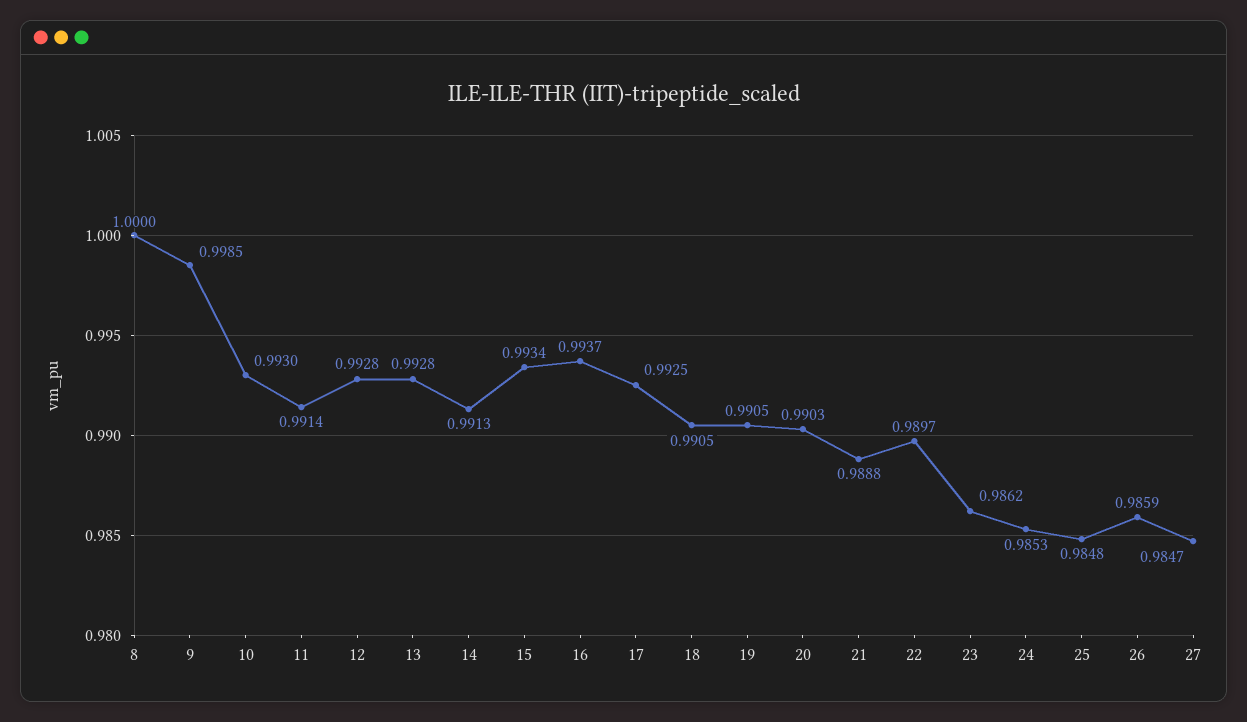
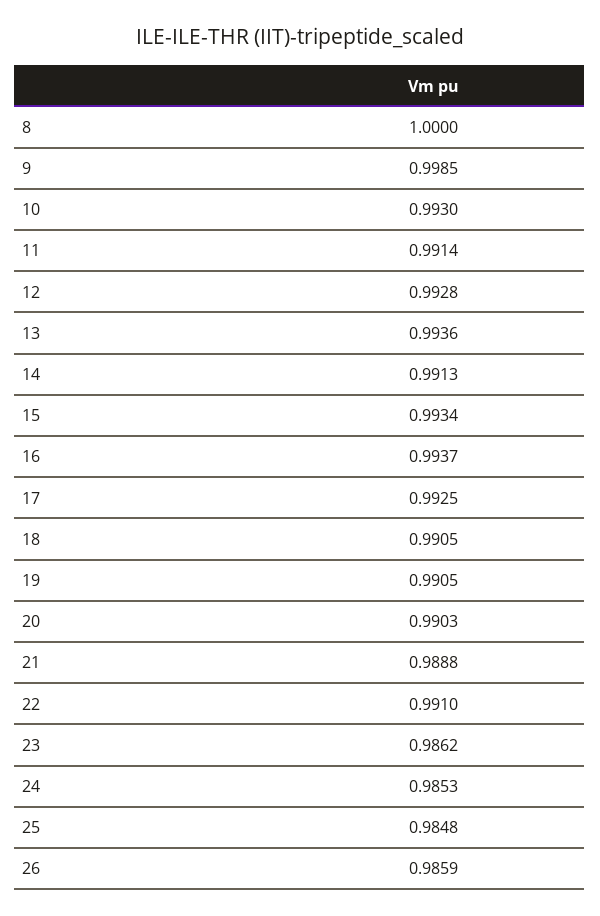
  {
    "8": 1,
    "9": 0.9985,
    "10": 0.993,
    "11": 0.9914,
    "12": 0.9928,
-   "13": 0.9928,
+   "13": 0.9936,
    "14": 0.9913,
    "15": 0.9934,
    "16": 0.9937,
    "17": 0.9925,
    "18": 0.9905,
    "19": 0.9905,
    "20": 0.9903,
    "21": 0.9888,
-   "22": 0.9897,
+   "22": 0.991,
    "23": 0.9862,
    "24": 0.9853,
    "25": 0.9848,
-   "26": 0.9859,
+   "26": 0.9859
-   "27": 0.9847
  }

